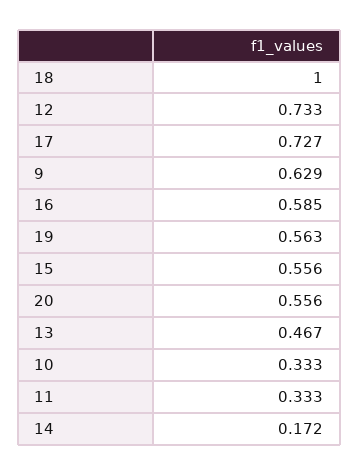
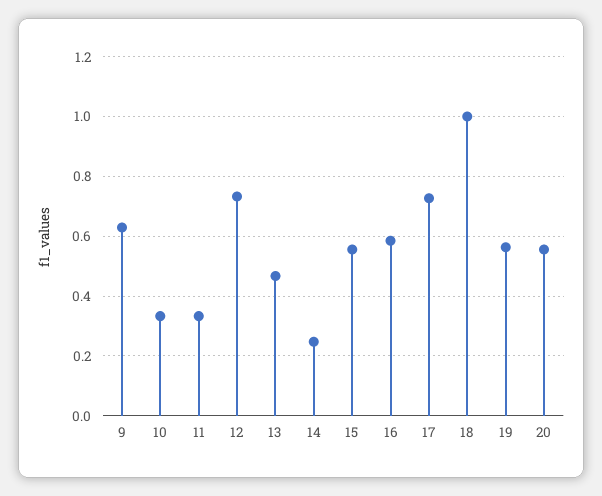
  {
    "18": 1,
    "12": 0.733,
    "17": 0.727,
    "9": 0.629,
    "16": 0.585,
    "19": 0.563,
    "15": 0.556,
    "20": 0.556,
    "13": 0.467,
    "10": 0.333,
    "11": 0.333,
-   "14": 0.172
+   "14": 0.25
  }

